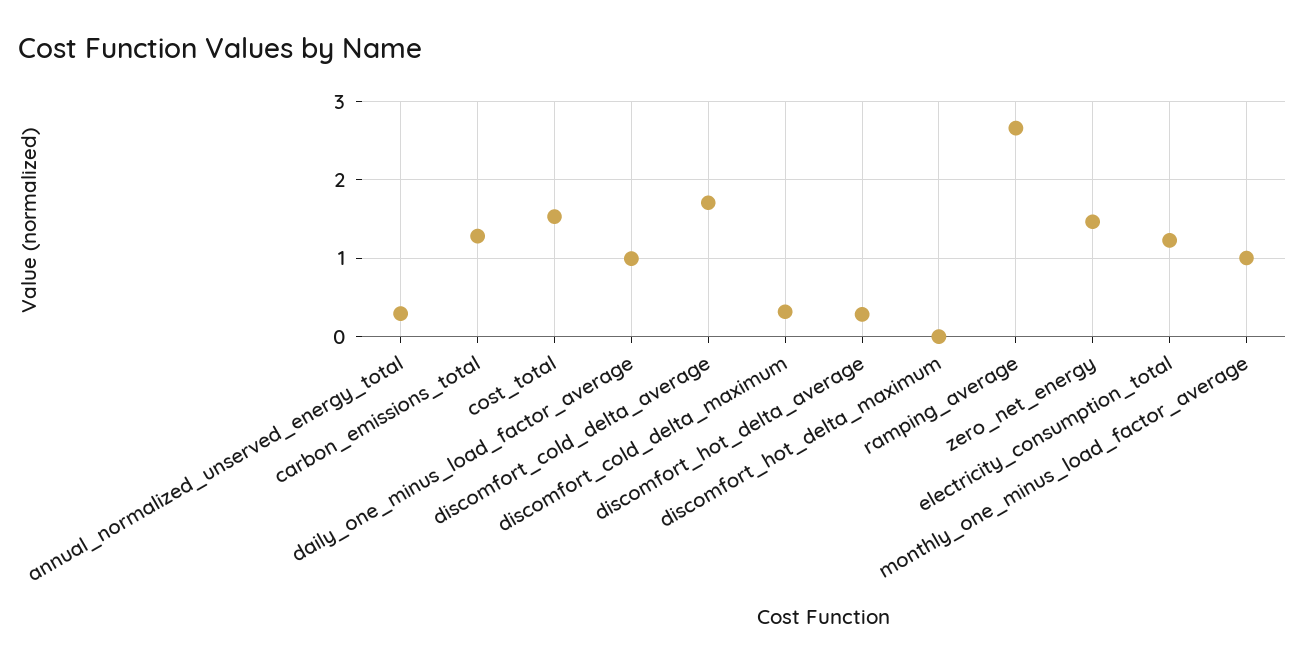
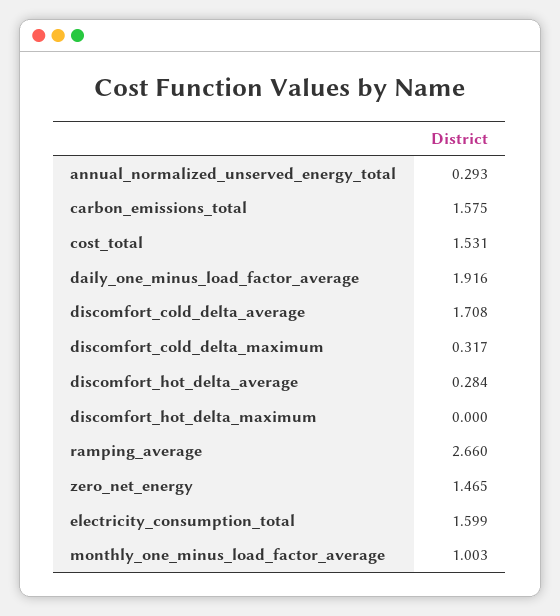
  {
    "annual_normalized_unserved_energy_total": 0.293,
-   "carbon_emissions_total": 1.3,
+   "carbon_emissions_total": 1.575,
    "cost_total": 1.531,
-   "daily_one_minus_load_factor_average": 1,
+   "daily_one_minus_load_factor_average": 1.916,
    "discomfort_cold_delta_average": 1.708,
    "discomfort_cold_delta_maximum": 0.317,
    "discomfort_hot_delta_average": 0.284,
    "discomfort_hot_delta_maximum": 0,
    "ramping_average": 2.66,
    "zero_net_energy": 1.465,
-   "electricity_consumption_total": 1.2,
+   "electricity_consumption_total": 1.599,
    "monthly_one_minus_load_factor_average": 1.003
  }

